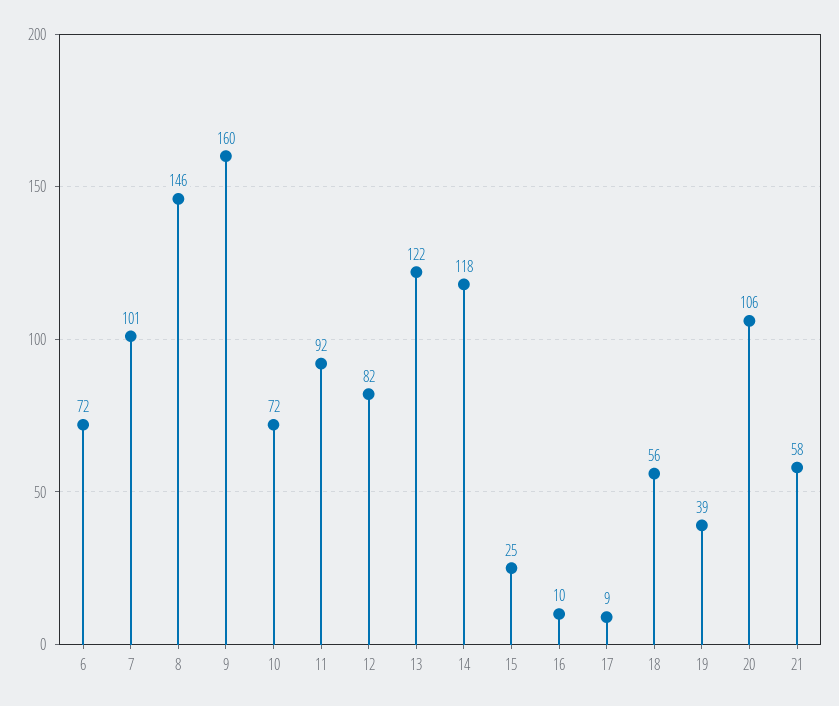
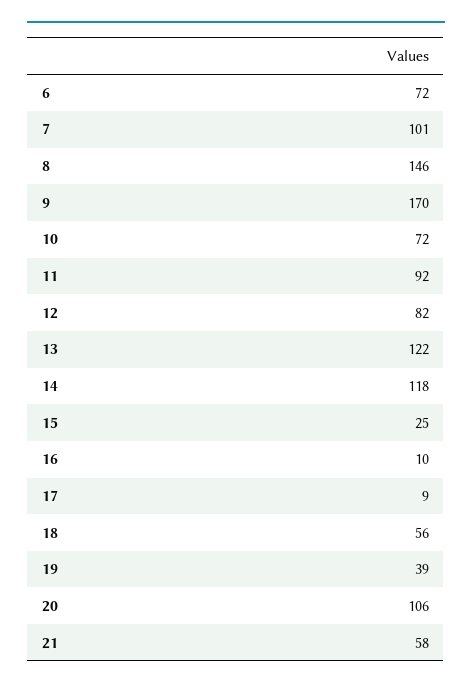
  {
    "6": 72,
    "7": 101,
    "8": 146,
-   "9": 160,
+   "9": 170,
    "10": 72,
    "11": 92,
    "12": 82,
    "13": 122,
    "14": 118,
    "15": 25,
    "16": 10,
    "17": 9,
    "18": 56,
    "19": 39,
    "20": 106,
    "21": 58
  }

